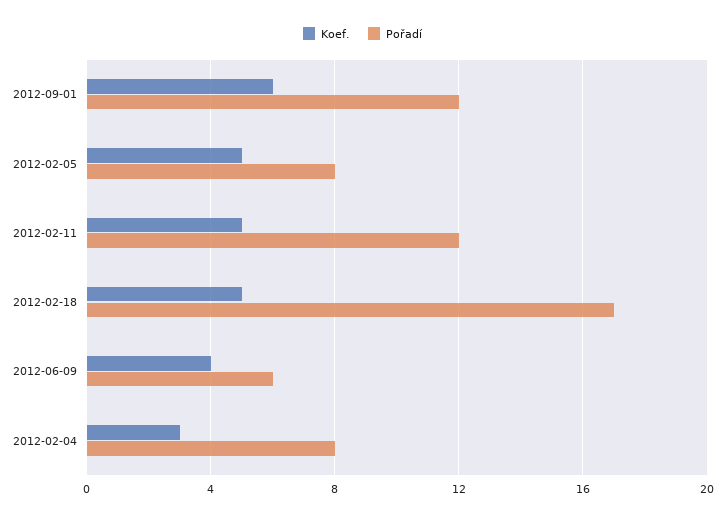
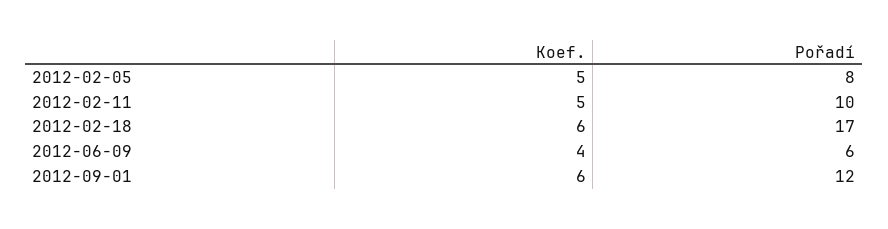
  {
    "Koef.": {
      "2012-09-01": 6,
      "2012-02-05": 5,
      "2012-02-11": 5,
-     "2012-02-18": 5,
+     "2012-02-18": 6,
-     "2012-06-09": 4,
+     "2012-06-09": 4
-     "2012-02-04": 3
    },
    "Pořadí": {
      "2012-09-01": 12,
      "2012-02-05": 8,
-     "2012-02-11": 12,
+     "2012-02-11": 10,
      "2012-02-18": 17,
-     "2012-06-09": 6,
+     "2012-06-09": 6
-     "2012-02-04": 8
    }
  }

